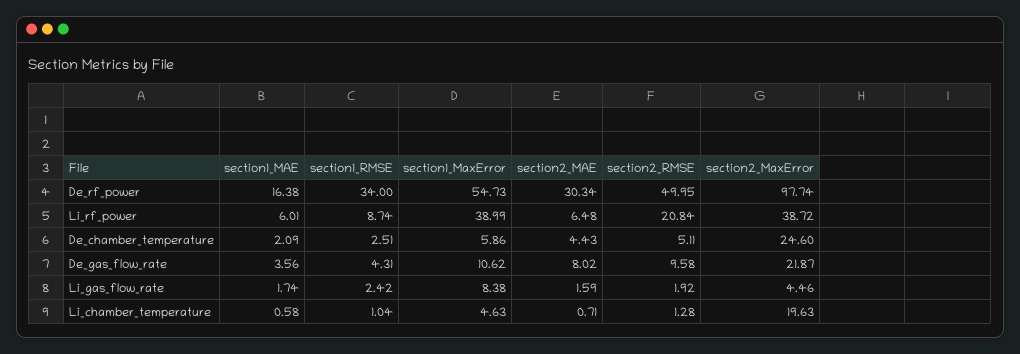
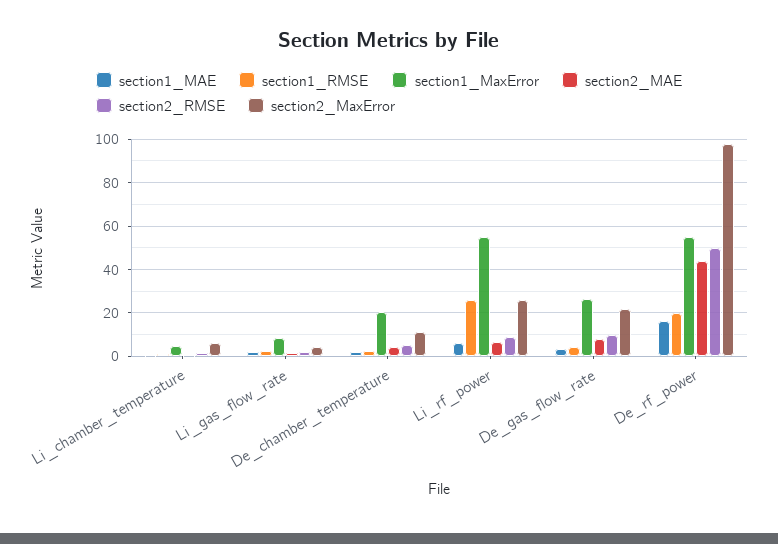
  {
    "section1_MAE": {
      "De_rf_power": 16.38,
      "Li_rf_power": 6.01,
      "De_chamber_temperature": 2.09,
      "De_gas_flow_rate": 3.56,
      "Li_gas_flow_rate": 1.74,
      "Li_chamber_temperature": 0.58
    },
    "section1_RMSE": {
-     "De_rf_power": 34,
+     "De_rf_power": 20,
-     "Li_rf_power": 8.74,
+     "Li_rf_power": 25,
      "De_chamber_temperature": 2.51,
      "De_gas_flow_rate": 4.31,
      "Li_gas_flow_rate": 2.42,
      "Li_chamber_temperature": 1.04
    },
    "section1_MaxError": {
      "De_rf_power": 54.73,
-     "Li_rf_power": 38.99,
+     "Li_rf_power": 55,
-     "De_chamber_temperature": 5.86,
+     "De_chamber_temperature": 20,
-     "De_gas_flow_rate": 10.62,
+     "De_gas_flow_rate": 25,
      "Li_gas_flow_rate": 8.38,
      "Li_chamber_temperature": 4.63
    },
    "section2_MAE": {
-     "De_rf_power": 30.34,
+     "De_rf_power": 45,
      "Li_rf_power": 6.48,
      "De_chamber_temperature": 4.43,
      "De_gas_flow_rate": 8.02,
      "Li_gas_flow_rate": 1.59,
      "Li_chamber_temperature": 0.71
    },
    "section2_RMSE": {
      "De_rf_power": 49.95,
-     "Li_rf_power": 20.84,
+     "Li_rf_power": 10,
      "De_chamber_temperature": 5.11,
      "De_gas_flow_rate": 9.58,
      "Li_gas_flow_rate": 1.92,
      "Li_chamber_temperature": 1.28
    },
    "section2_MaxError": {
      "De_rf_power": 97.74,
-     "Li_rf_power": 38.72,
+     "Li_rf_power": 25,
-     "De_chamber_temperature": 24.6,
+     "De_chamber_temperature": 10,
      "De_gas_flow_rate": 21.87,
      "Li_gas_flow_rate": 4.46,
-     "Li_chamber_temperature": 19.63
+     "Li_chamber_temperature": 5
    }
  }

